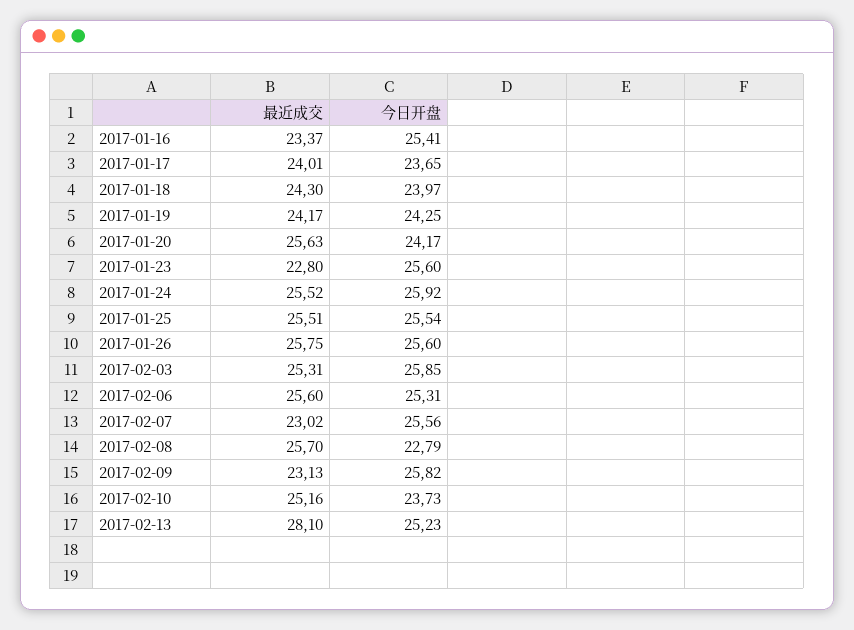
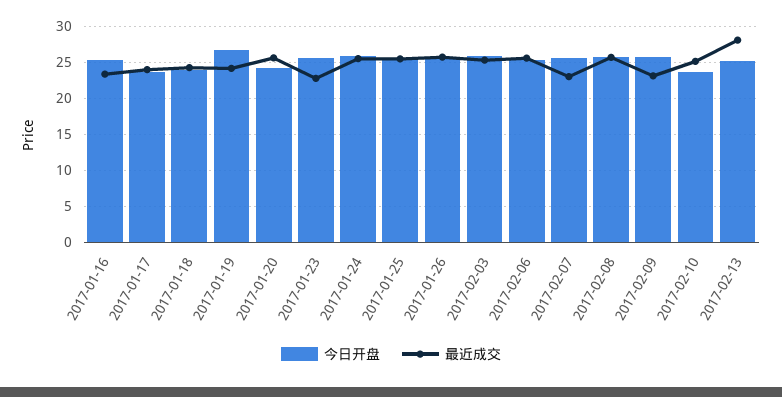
  {
    "最近成交": {
      "2017-01-16": 23.37,
      "2017-01-17": 24.01,
      "2017-01-18": 24.3,
      "2017-01-19": 24.17,
      "2017-01-20": 25.63,
      "2017-01-23": 22.8,
      "2017-01-24": 25.52,
      "2017-01-25": 25.51,
      "2017-01-26": 25.75,
      "2017-02-03": 25.31,
      "2017-02-06": 25.6,
      "2017-02-07": 23.02,
      "2017-02-08": 25.7,
      "2017-02-09": 23.13,
      "2017-02-10": 25.16,
      "2017-02-13": 28.1
    },
    "今日开盘": {
      "2017-01-16": 25.41,
      "2017-01-17": 23.65,
      "2017-01-18": 23.97,
-     "2017-01-19": 24.25,
+     "2017-01-19": 27,
      "2017-01-20": 24.17,
      "2017-01-23": 25.6,
      "2017-01-24": 25.92,
      "2017-01-25": 25.54,
      "2017-01-26": 25.6,
      "2017-02-03": 25.85,
      "2017-02-06": 25.31,
      "2017-02-07": 25.56,
-     "2017-02-08": 22.79,
+     "2017-02-08": 26,
      "2017-02-09": 25.82,
      "2017-02-10": 23.73,
      "2017-02-13": 25.23
    }
  }

